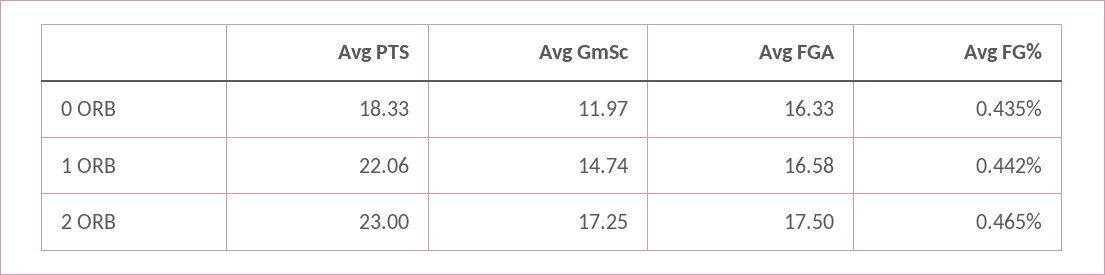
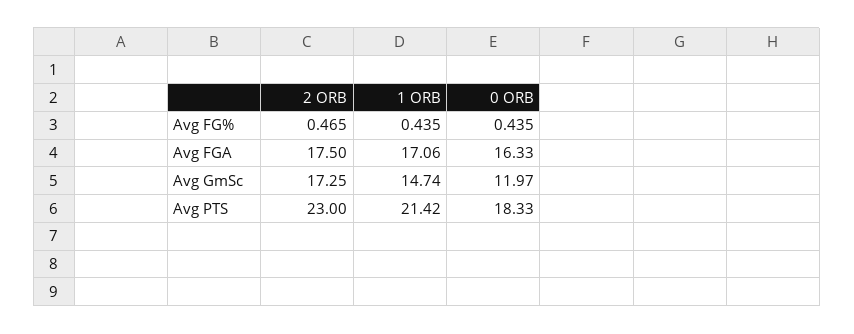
  {
    "Avg PTS": {
      "0 ORB": 18.33,
-     "1 ORB": 22.06,
+     "1 ORB": 21.42,
      "2 ORB": 23
    },
    "Avg GmSc": {
      "0 ORB": 11.97,
      "1 ORB": 14.74,
      "2 ORB": 17.25
    },
    "Avg FGA": {
      "0 ORB": 16.33,
-     "1 ORB": 16.58,
+     "1 ORB": 17.06,
      "2 ORB": 17.5
    },
    "Avg FG%": {
      "0 ORB": 0.435,
-     "1 ORB": 0.442,
+     "1 ORB": 0.435,
      "2 ORB": 0.465
    }
  }

